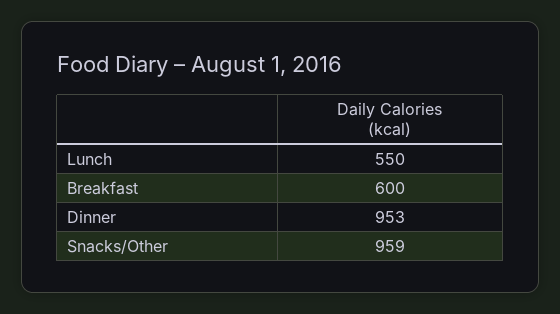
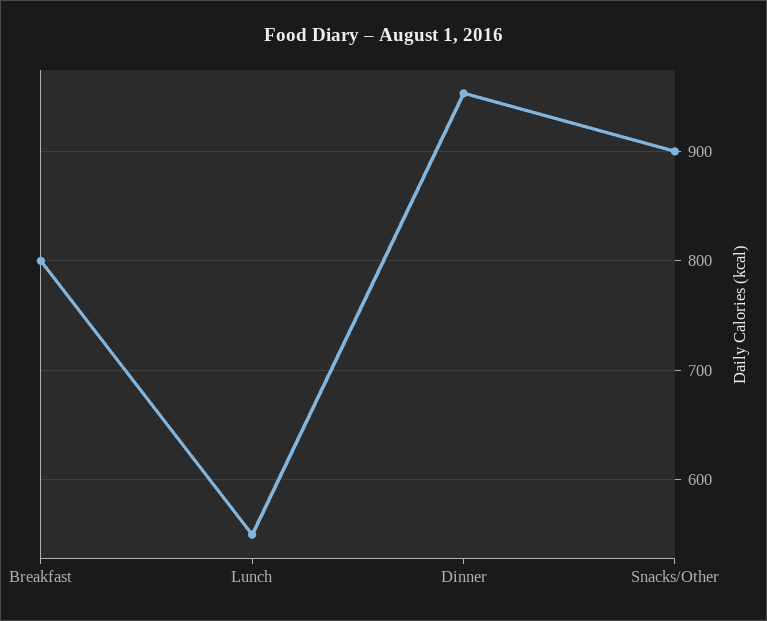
  {
    "Lunch": 550,
-   "Breakfast": 600,
+   "Breakfast": 800,
    "Dinner": 953,
-   "Snacks/Other": 959
+   "Snacks/Other": 900
  }

